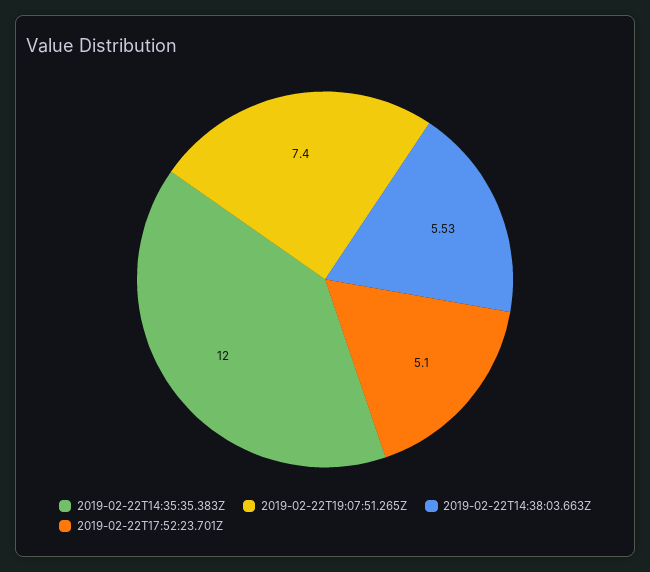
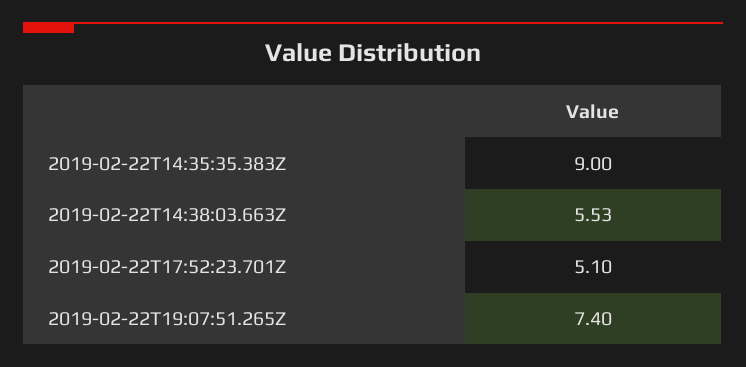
  {
-   "2019-02-22T14:35:35.383Z": 12,
+   "2019-02-22T14:35:35.383Z": 9,
    "2019-02-22T19:07:51.265Z": 7.4,
    "2019-02-22T14:38:03.663Z": 5.53,
    "2019-02-22T17:52:23.701Z": 5.1
  }

